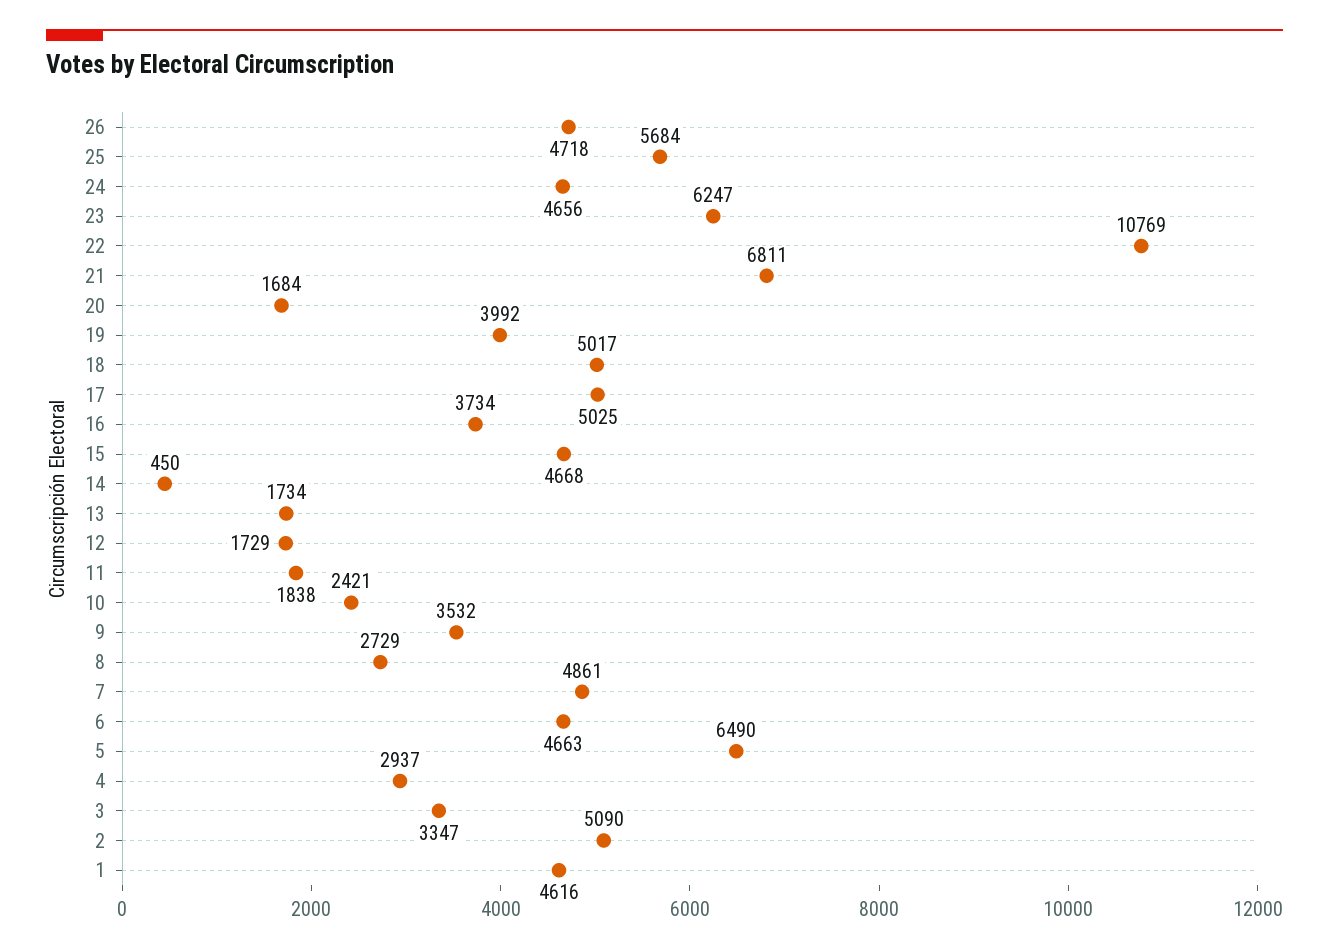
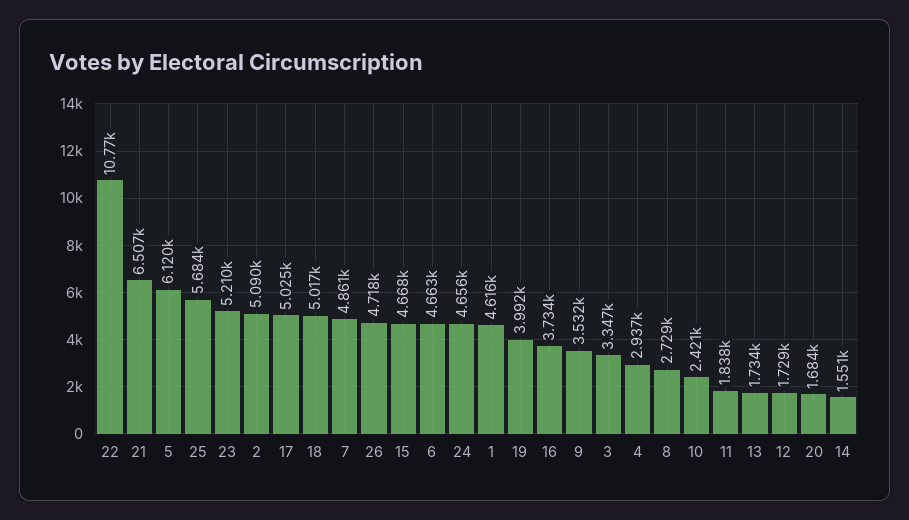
  {
    "26": 4718,
    "25": 5684,
    "24": 4656,
-   "23": 6247,
+   "23": 5210,
    "22": 10769,
-   "21": 6811,
+   "21": 6507,
    "20": 1684,
    "19": 3992,
    "18": 5017,
    "17": 5025,
    "16": 3734,
    "15": 4668,
-   "14": 450,
+   "14": 1551,
    "13": 1734,
    "12": 1729,
    "11": 1838,
    "10": 2421,
    "9": 3532,
    "8": 2729,
    "7": 4861,
    "6": 4663,
-   "5": 6490,
+   "5": 6120,
    "4": 2937,
    "3": 3347,
    "2": 5090,
    "1": 4616
  }

